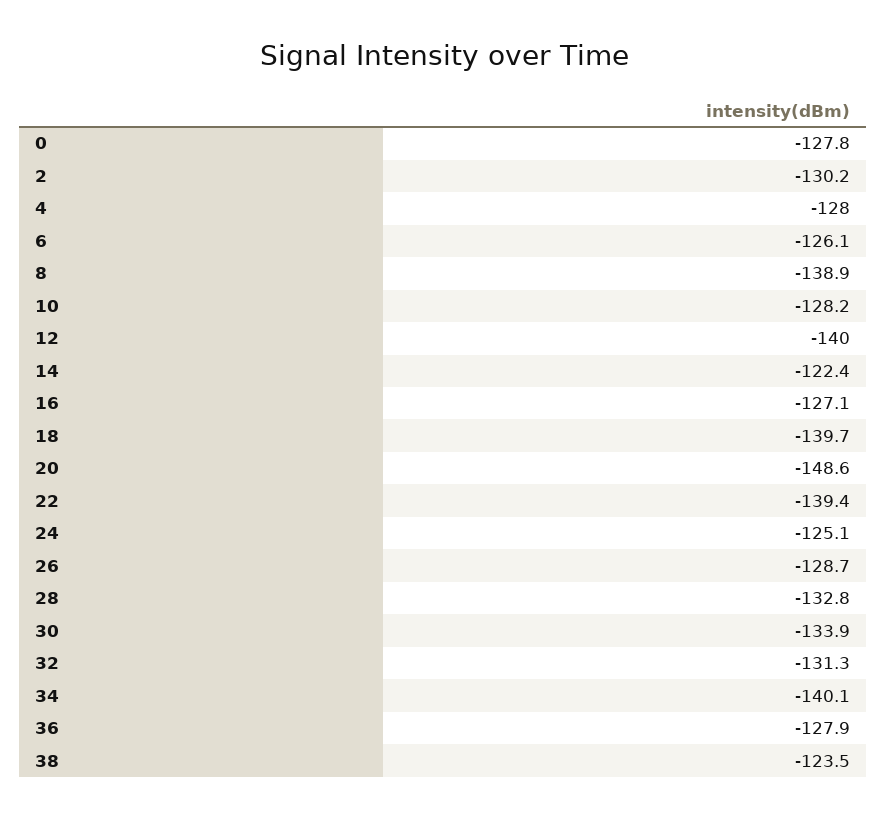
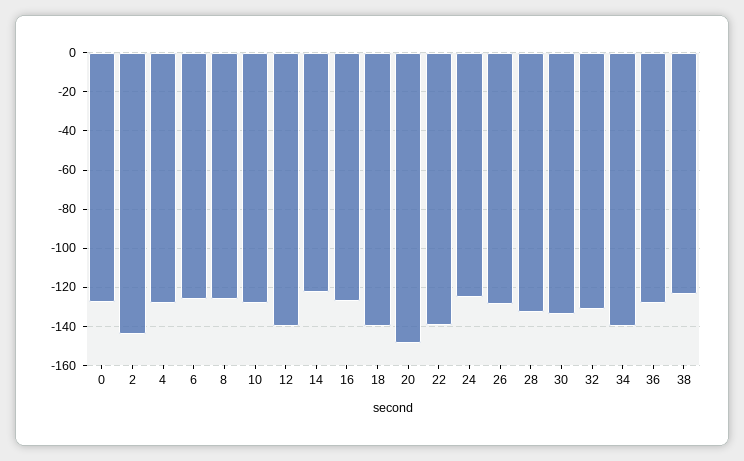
  {
    "0": -127.8,
-   "2": -130.2,
+   "2": -145,
    "4": -128,
    "6": -126.1,
-   "8": -138.9,
+   "8": -125,
    "10": -128.2,
    "12": -140,
    "14": -122.4,
    "16": -127.1,
    "18": -139.7,
    "20": -148.6,
    "22": -139.4,
    "24": -125.1,
    "26": -128.7,
    "28": -132.8,
    "30": -133.9,
    "32": -131.3,
    "34": -140.1,
    "36": -127.9,
    "38": -123.5
  }

